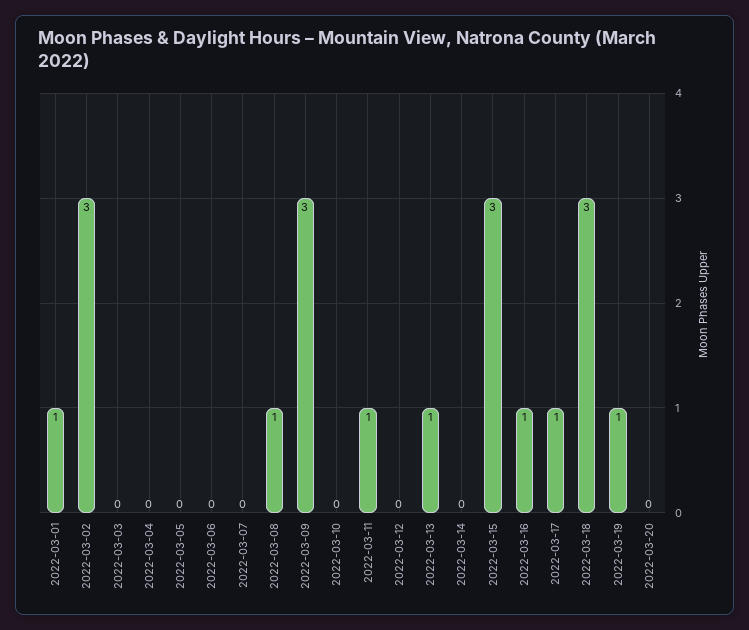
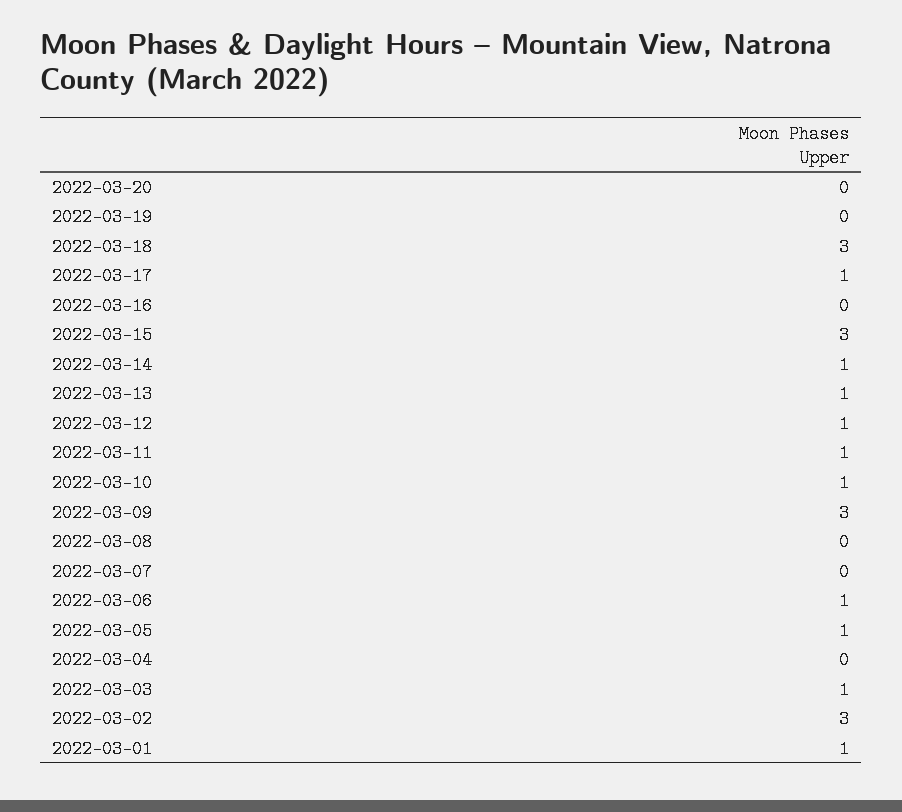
  {
    "2022-03-01": 1,
    "2022-03-02": 3,
-   "2022-03-03": 0,
+   "2022-03-03": 1,
    "2022-03-04": 0,
-   "2022-03-05": 0,
+   "2022-03-05": 1,
-   "2022-03-06": 0,
+   "2022-03-06": 1,
    "2022-03-07": 0,
-   "2022-03-08": 1,
+   "2022-03-08": 0,
    "2022-03-09": 3,
-   "2022-03-10": 0,
+   "2022-03-10": 1,
    "2022-03-11": 1,
-   "2022-03-12": 0,
+   "2022-03-12": 1,
    "2022-03-13": 1,
-   "2022-03-14": 0,
+   "2022-03-14": 1,
    "2022-03-15": 3,
-   "2022-03-16": 1,
+   "2022-03-16": 0,
    "2022-03-17": 1,
    "2022-03-18": 3,
-   "2022-03-19": 1,
+   "2022-03-19": 0,
    "2022-03-20": 0
  }

